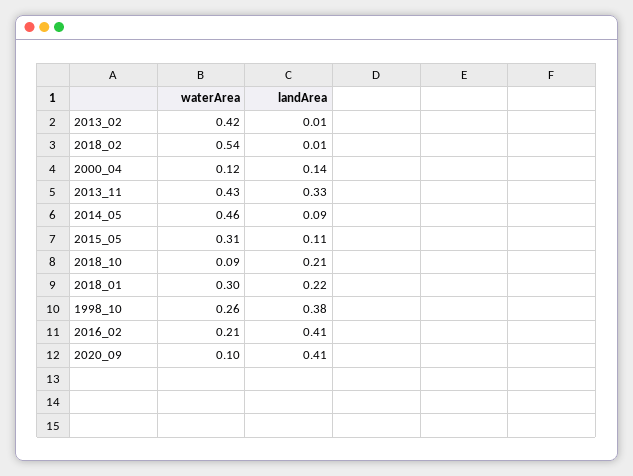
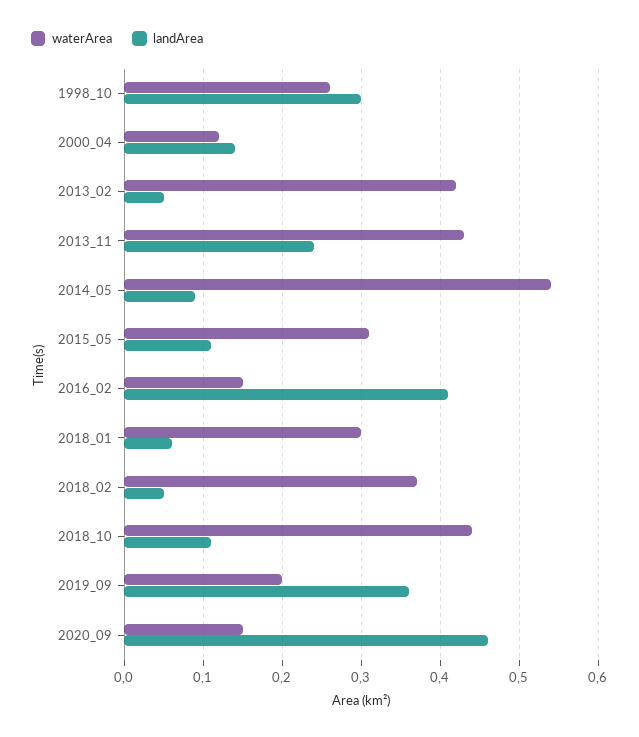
  {
    "waterArea": {
      "2013_02": 0.42,
-     "2018_02": 0.54,
+     "2018_02": 0.37,
      "2000_04": 0.12,
      "2013_11": 0.43,
-     "2014_05": 0.46,
+     "2014_05": 0.54,
      "2015_05": 0.31,
-     "2018_10": 0.09,
+     "2018_10": 0.44,
      "2018_01": 0.3,
      "1998_10": 0.26,
-     "2016_02": 0.21,
+     "2016_02": 0.15,
-     "2020_09": 0.1
+     "2020_09": 0.15,
+     "2019_09": 0.2
    },
    "landArea": {
-     "2013_02": 0.01,
+     "2013_02": 0.05,
-     "2018_02": 0.01,
+     "2018_02": 0.05,
      "2000_04": 0.14,
-     "2013_11": 0.33,
+     "2013_11": 0.24,
      "2014_05": 0.09,
      "2015_05": 0.11,
-     "2018_10": 0.21,
+     "2018_10": 0.11,
-     "2018_01": 0.22,
+     "2018_01": 0.06,
-     "1998_10": 0.38,
+     "1998_10": 0.3,
      "2016_02": 0.41,
-     "2020_09": 0.41
+     "2020_09": 0.46,
+     "2019_09": 0.36
    }
  }

